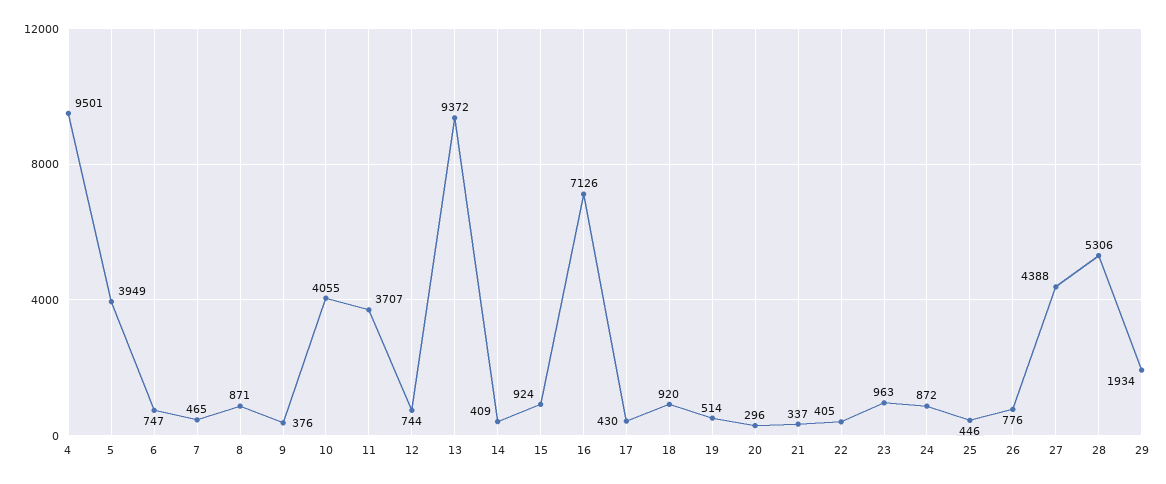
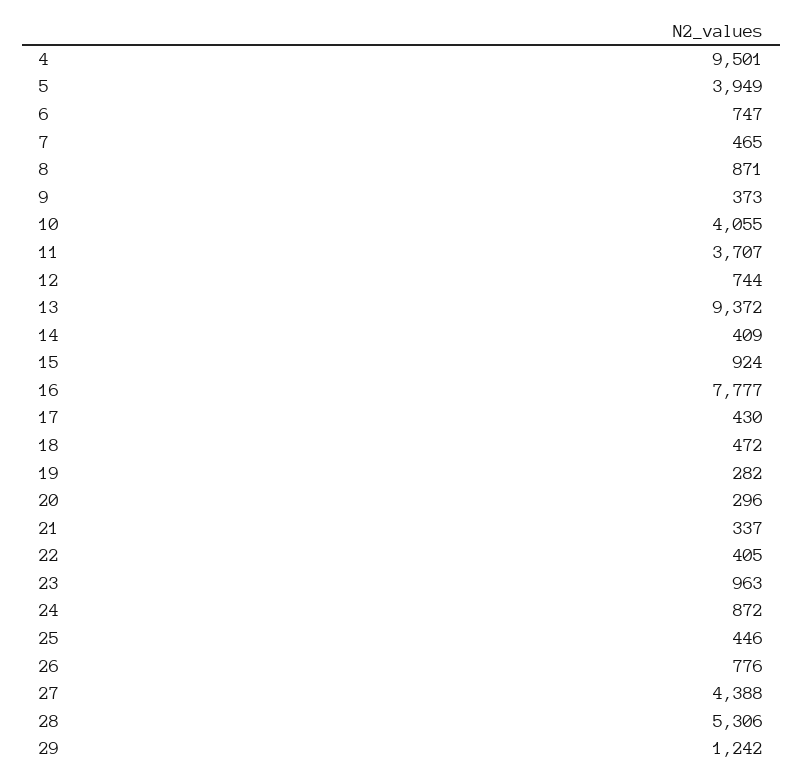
  {
    "4": 9501,
    "5": 3949,
    "6": 747,
    "7": 465,
    "8": 871,
-   "9": 376,
+   "9": 373,
    "10": 4055,
    "11": 3707,
    "12": 744,
    "13": 9372,
    "14": 409,
    "15": 924,
-   "16": 7126,
+   "16": 7777,
    "17": 430,
-   "18": 920,
+   "18": 472,
-   "19": 514,
+   "19": 282,
    "20": 296,
    "21": 337,
    "22": 405,
    "23": 963,
    "24": 872,
    "25": 446,
    "26": 776,
    "27": 4388,
    "28": 5306,
-   "29": 1934
+   "29": 1242
  }

